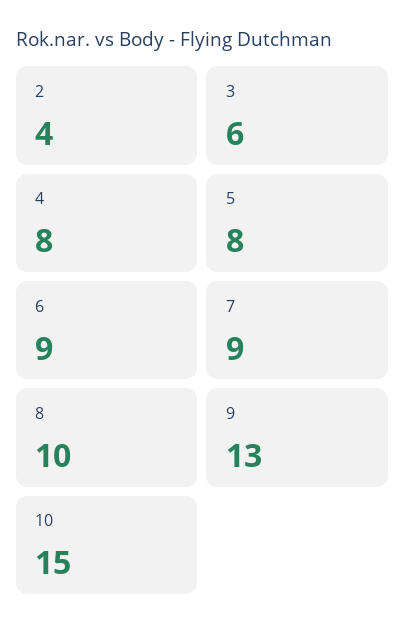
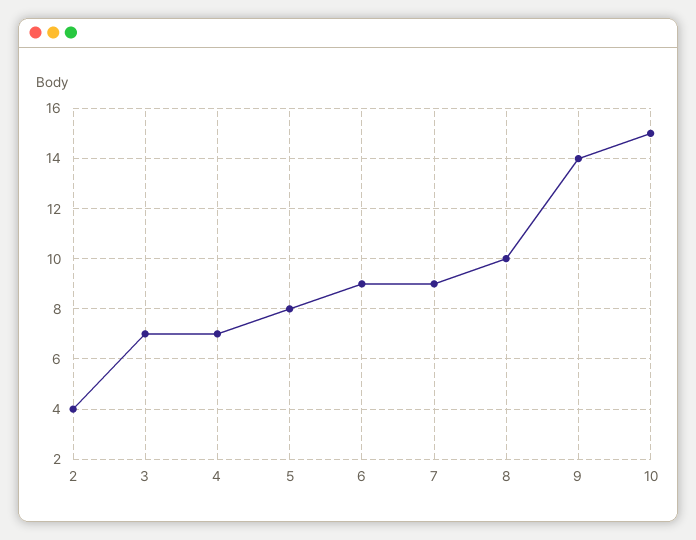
  {
    "2": 4,
-   "3": 6,
+   "3": 7,
-   "4": 8,
+   "4": 7,
    "5": 8,
    "6": 9,
    "7": 9,
    "8": 10,
-   "9": 13,
+   "9": 14,
    "10": 15
  }

